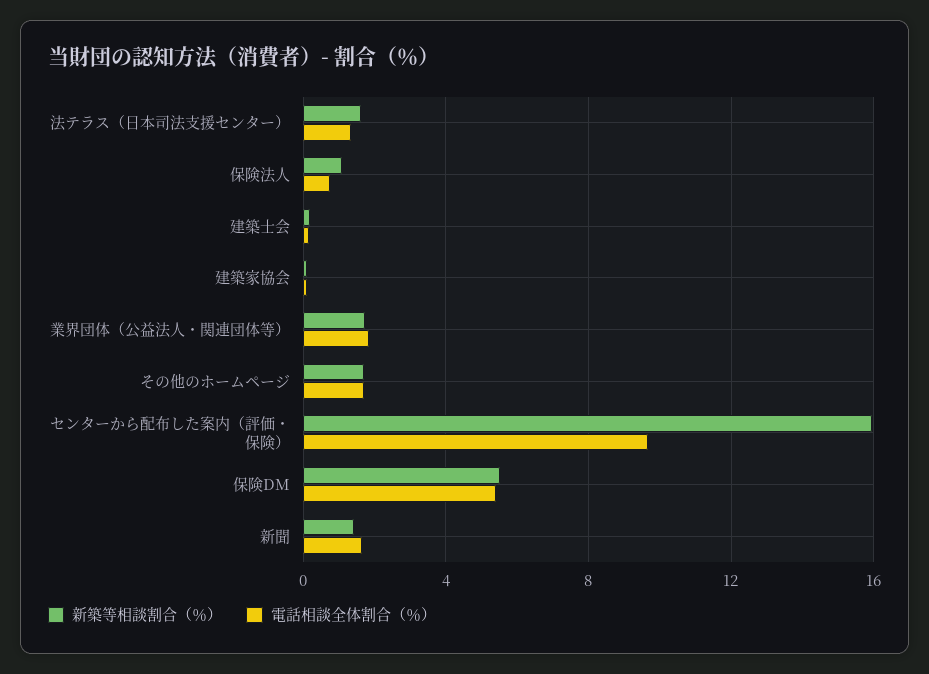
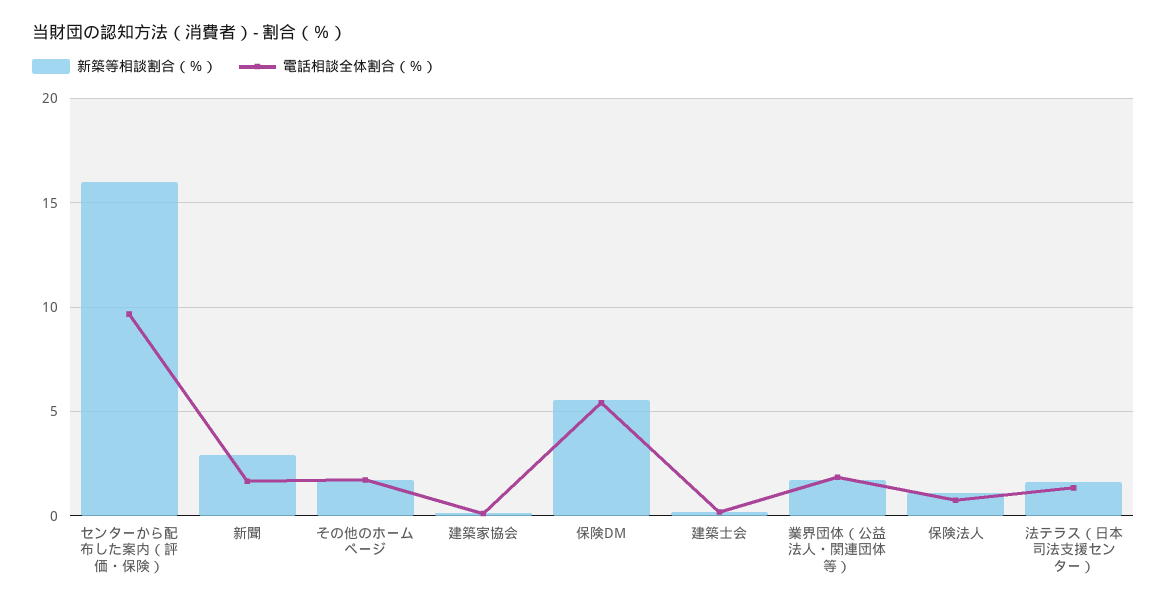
  {
    "新築等相談割合（％）": {
      "法テラス（日本司法支援センター）": 1.5,
      "保険法人": 1,
      "建築士会": 0,
      "建築家協会": 0,
      "業界団体（公益法人・関連団体等）": 1.5,
      "その他のホームページ": 1.5,
      "センターから配布した案内（評価・保険）": 16,
      "保険DM": 5.5,
-     "新聞": 1.5
+     "新聞": 3
    },
    "電話相談全体割合（％）": {
      "法テラス（日本司法支援センター）": 1.5,
      "保険法人": 0.5,
      "建築士会": 0,
      "建築家協会": 0,
      "業界団体（公益法人・関連団体等）": 2,
      "その他のホームページ": 1.5,
      "センターから配布した案内（評価・保険）": 9.5,
      "保険DM": 5.5,
      "新聞": 1.5
    }
  }

